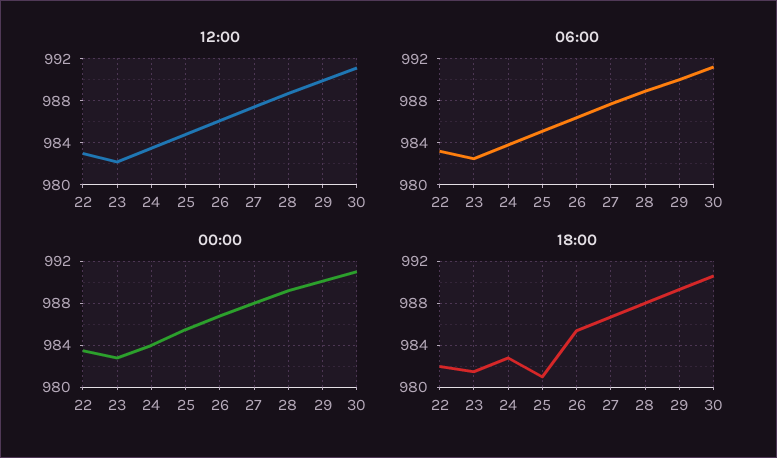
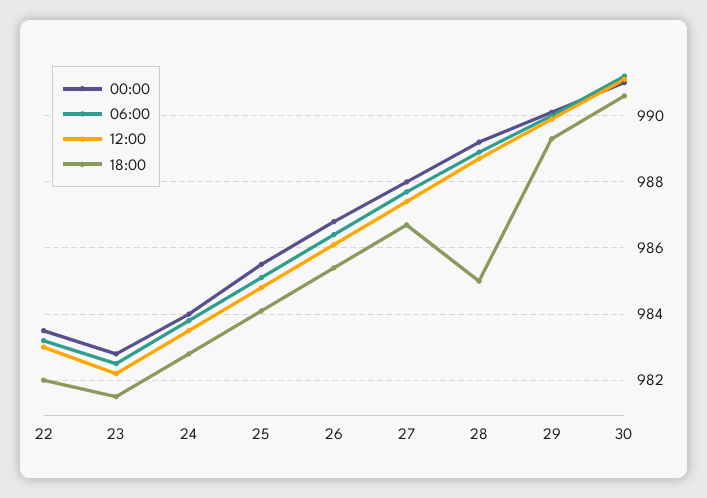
  {
    "12:00": {
      "22": 983,
      "23": 982,
      "24": 983.5,
      "25": 985,
      "26": 986,
      "27": 987.5,
      "28": 988.5,
      "29": 990,
      "30": 991
    },
    "06:00": {
      "22": 983,
      "23": 982.5,
      "24": 984,
      "25": 985,
      "26": 986.5,
      "27": 987.5,
      "28": 989,
      "29": 990,
      "30": 991
    },
    "00:00": {
      "22": 983.5,
      "23": 983,
      "24": 984,
      "25": 985.5,
      "26": 987,
      "27": 988,
      "28": 989,
      "29": 990,
      "30": 991
    },
    "18:00": {
      "22": 982,
      "23": 981.5,
      "24": 983,
-     "25": 981,
+     "25": 984,
      "26": 985.5,
      "27": 986.5,
-     "28": 988,
+     "28": 985,
      "29": 989.5,
      "30": 990.5
    }
  }

